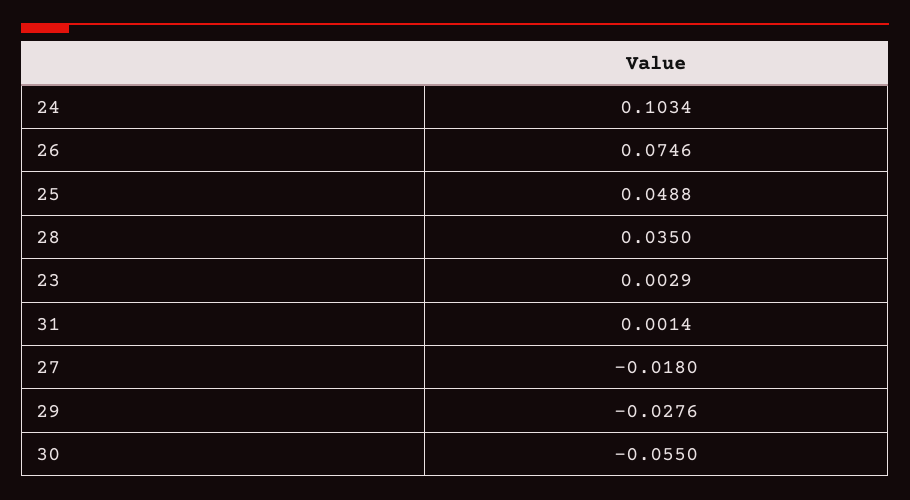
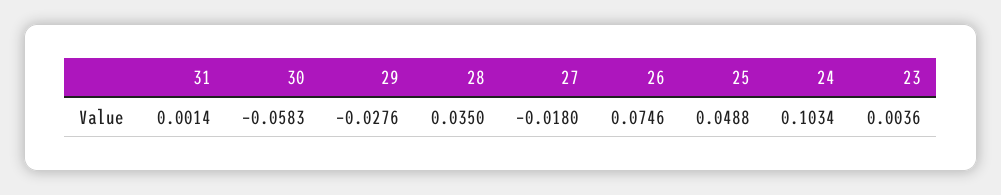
  {
    "24": 0.1034,
    "26": 0.0746,
    "25": 0.0488,
    "28": 0.035,
-   "23": 0.0029,
+   "23": 0.0036,
    "31": 0.0014,
    "27": -0.018,
    "29": -0.0276,
-   "30": -0.055
+   "30": -0.0583
  }

